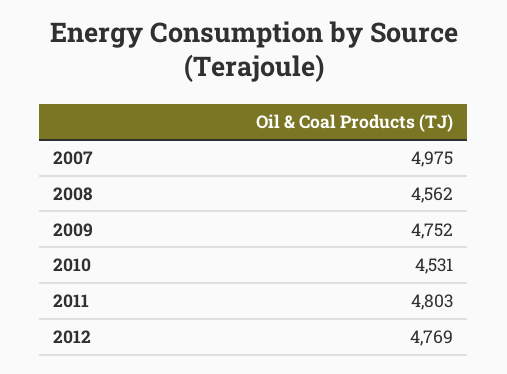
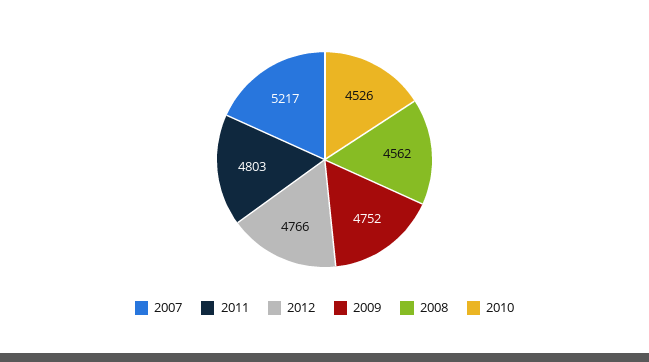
  {
-   "2007": 4975,
+   "2007": 5217,
    "2008": 4562,
    "2009": 4752,
-   "2010": 4531,
+   "2010": 4526,
    "2011": 4803,
-   "2012": 4769
+   "2012": 4766
  }

